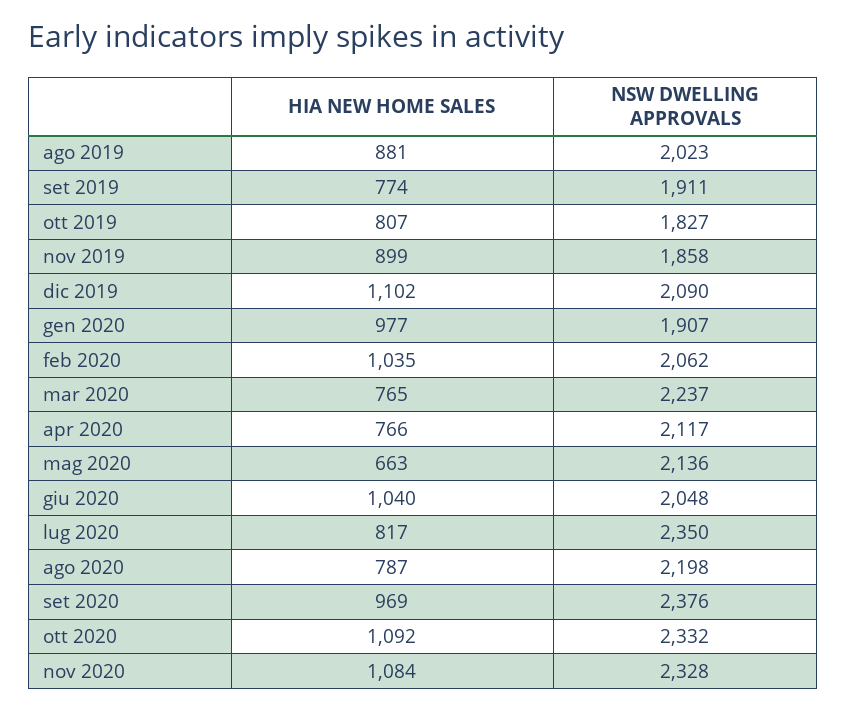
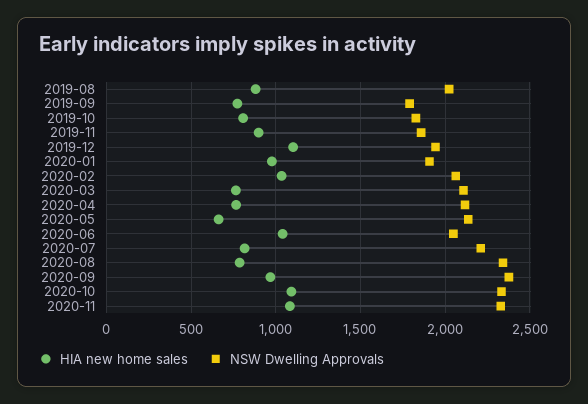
  {
    "HIA NEW HOME SALES": {
      "ago 2019": 881,
      "set 2019": 774,
      "ott 2019": 807,
      "nov 2019": 899,
      "dic 2019": 1102,
      "gen 2020": 977,
      "feb 2020": 1035,
      "mar 2020": 765,
      "apr 2020": 766,
      "mag 2020": 663,
      "giu 2020": 1040,
      "lug 2020": 817,
      "ago 2020": 787,
      "set 2020": 969,
      "ott 2020": 1092,
      "nov 2020": 1084
    },
    "NSW DWELLING APPROVALS": {
      "ago 2019": 2023,
-     "set 2019": 1911,
+     "set 2019": 1800,
      "ott 2019": 1827,
      "nov 2019": 1858,
-     "dic 2019": 2090,
+     "dic 2019": 1950,
      "gen 2020": 1907,
      "feb 2020": 2062,
-     "mar 2020": 2237,
+     "mar 2020": 2100,
      "apr 2020": 2117,
      "mag 2020": 2136,
      "giu 2020": 2048,
-     "lug 2020": 2350,
+     "lug 2020": 2200,
-     "ago 2020": 2198,
+     "ago 2020": 2350,
      "set 2020": 2376,
      "ott 2020": 2332,
      "nov 2020": 2328
    }
  }

